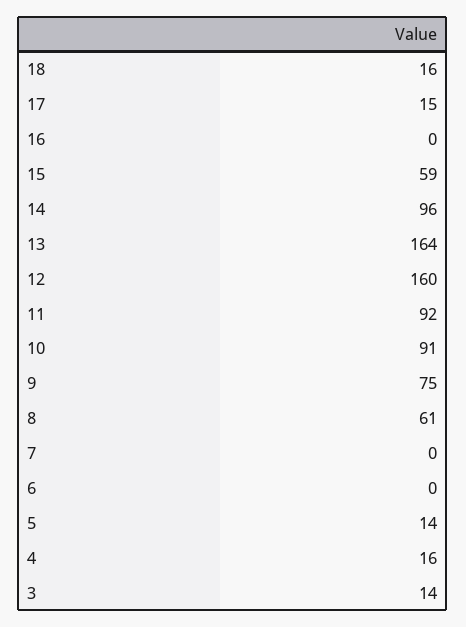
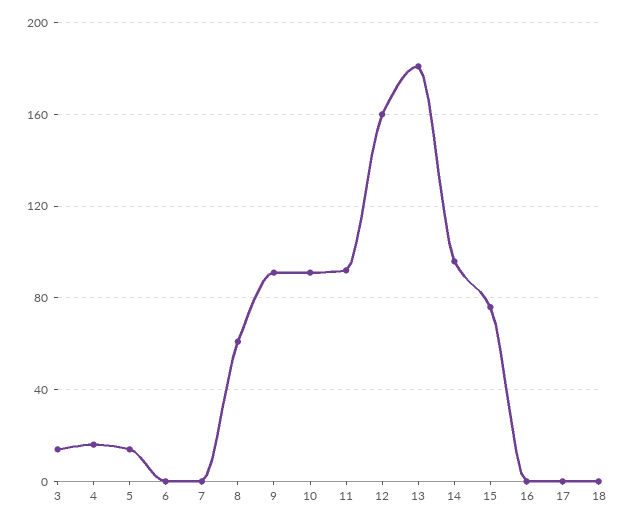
  {
-   "18": 16,
+   "18": 0,
-   "17": 15,
+   "17": 0,
    "16": 0,
-   "15": 59,
+   "15": 75,
    "14": 96,
-   "13": 164,
+   "13": 180,
    "12": 160,
    "11": 92,
    "10": 91,
-   "9": 75,
+   "9": 90,
    "8": 61,
    "7": 0,
    "6": 0,
    "5": 14,
    "4": 16,
    "3": 14
  }

